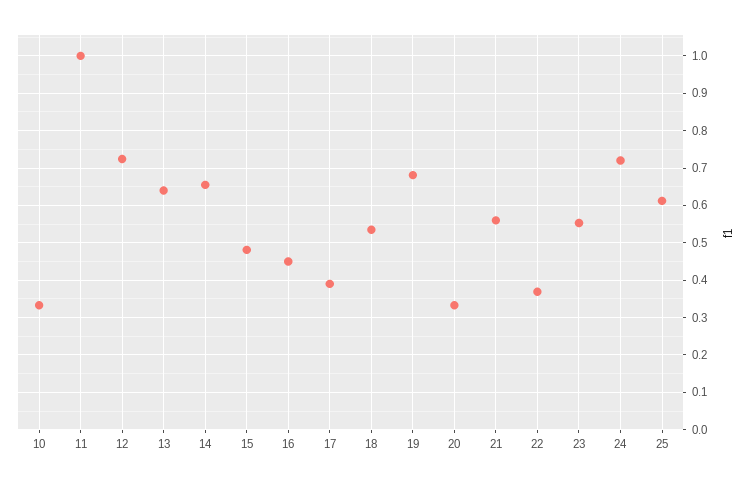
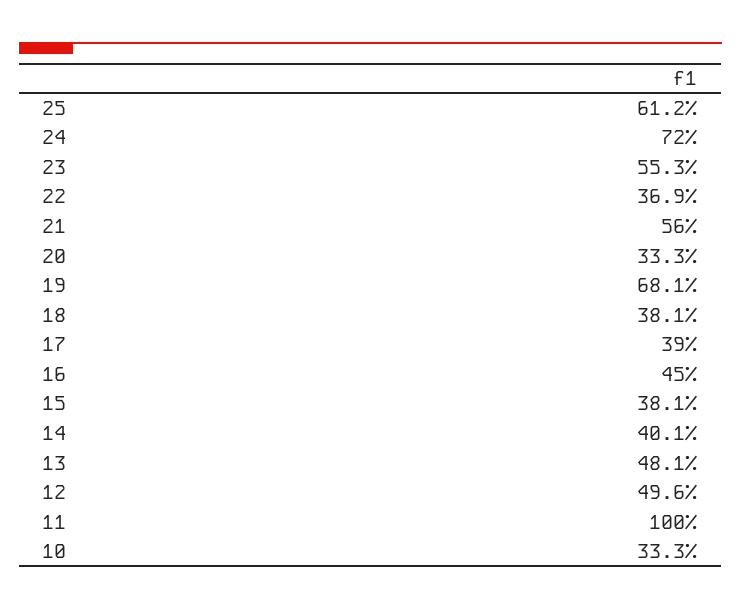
  {
    "10": 0.333,
    "11": 1,
-   "12": 0.72,
+   "12": 0.496,
-   "13": 0.64,
+   "13": 0.481,
-   "14": 0.66,
+   "14": 0.401,
-   "15": 0.48,
+   "15": 0.381,
    "16": 0.45,
    "17": 0.39,
-   "18": 0.54,
+   "18": 0.381,
    "19": 0.681,
    "20": 0.333,
    "21": 0.56,
    "22": 0.369,
    "23": 0.553,
    "24": 0.72,
    "25": 0.612
  }

